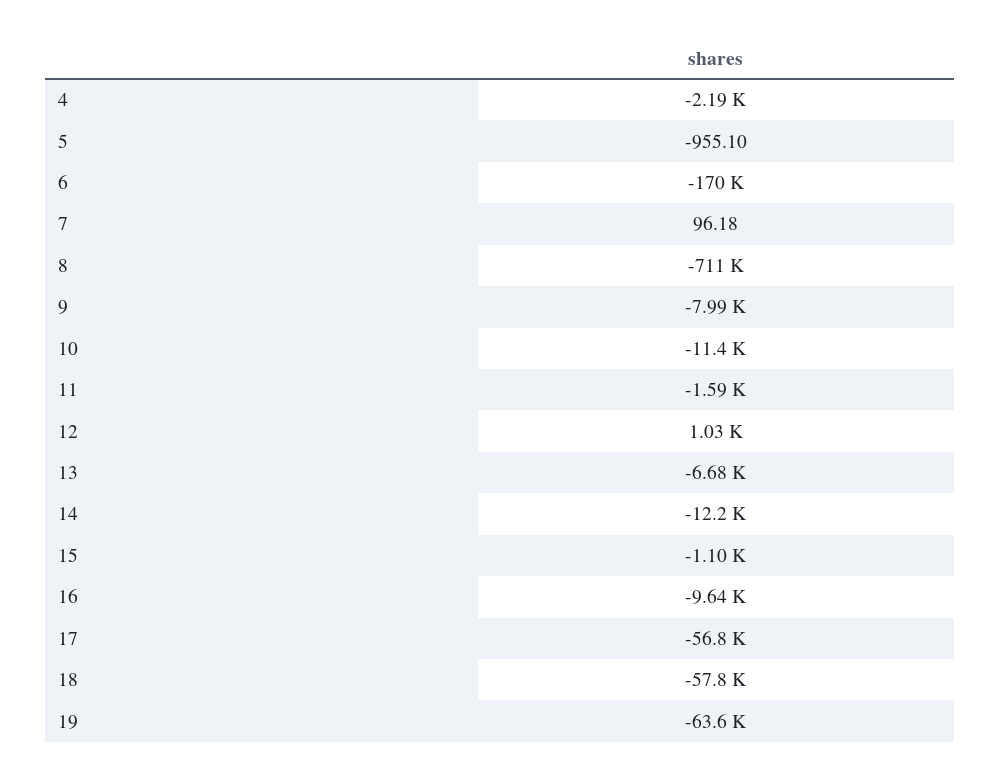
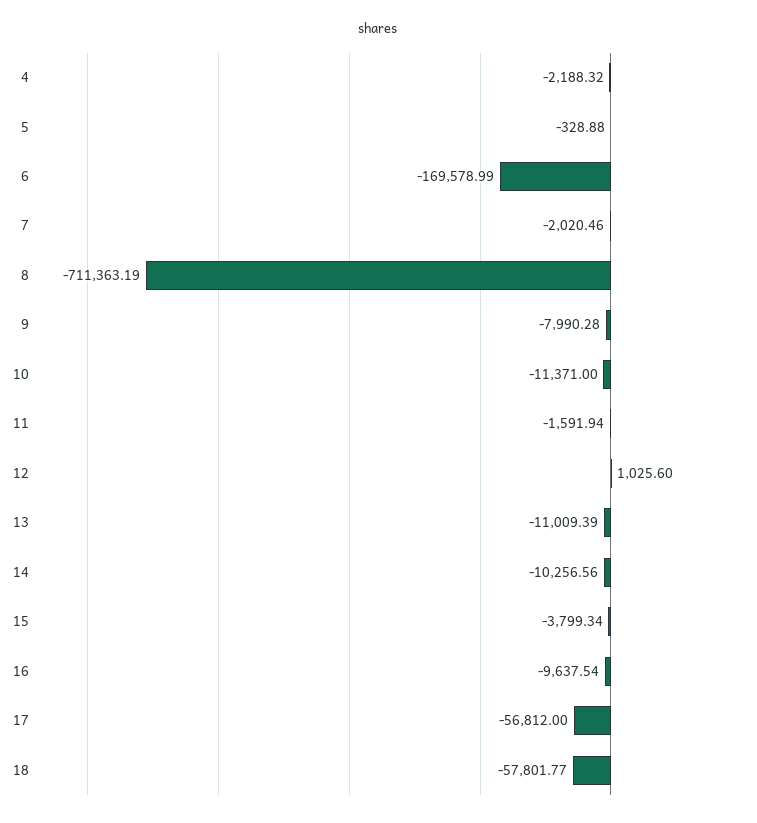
  {
    "4": -2188.32,
-   "5": -955.1,
+   "5": -328.88,
    "6": -169578.99,
-   "7": 96.18,
+   "7": -2020.46,
    "8": -711363.19,
    "9": -7990.28,
    "10": -11371,
    "11": -1591.94,
    "12": 1025.6,
-   "13": -6680,
+   "13": -11009.39,
-   "14": -12200,
+   "14": -10256.56,
-   "15": -1100,
+   "15": -3799.34,
    "16": -9637.54,
    "17": -56812,
-   "18": -57801.77,
+   "18": -57801.77
-   "19": -63600
  }

